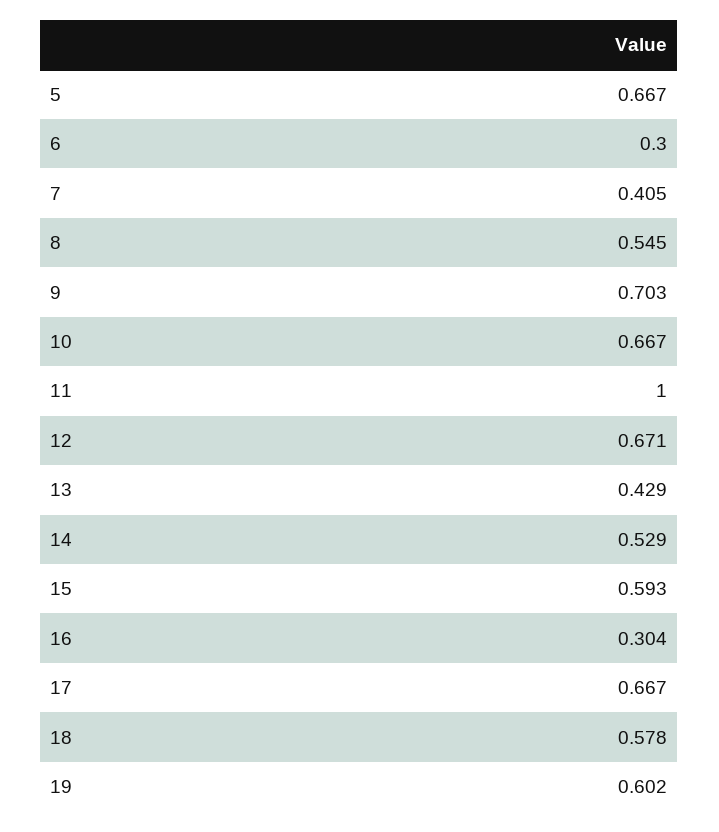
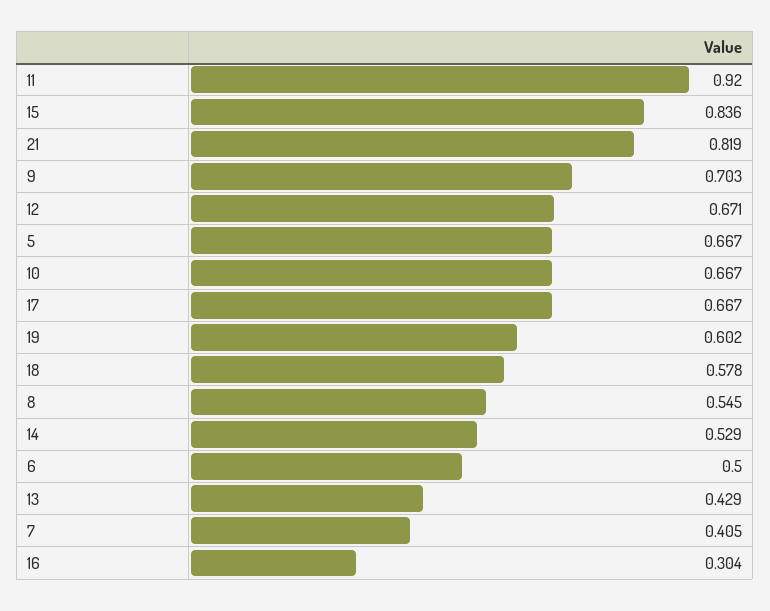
  {
    "5": 0.667,
-   "6": 0.3,
+   "6": 0.5,
    "7": 0.405,
    "8": 0.545,
    "9": 0.703,
    "10": 0.667,
-   "11": 1,
+   "11": 0.92,
    "12": 0.671,
    "13": 0.429,
    "14": 0.529,
-   "15": 0.593,
+   "15": 0.836,
    "16": 0.304,
    "17": 0.667,
    "18": 0.578,
-   "19": 0.602
+   "19": 0.602,
+   "21": 0.819
  }

